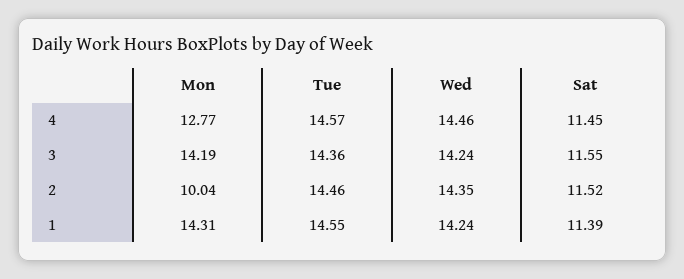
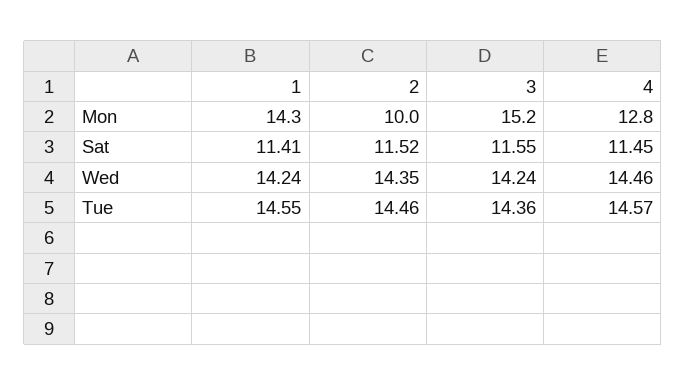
  {
    "Mon": {
      "4": 12.77,
-     "3": 14.19,
+     "3": 15.2,
      "2": 10.04,
      "1": 14.31
    },
    "Tue": {
      "4": 14.57,
      "3": 14.36,
      "2": 14.46,
      "1": 14.55
    },
    "Wed": {
      "4": 14.46,
      "3": 14.24,
      "2": 14.35,
      "1": 14.24
    },
    "Sat": {
      "4": 11.45,
      "3": 11.55,
      "2": 11.52,
-     "1": 11.39
+     "1": 11.41
    }
  }

